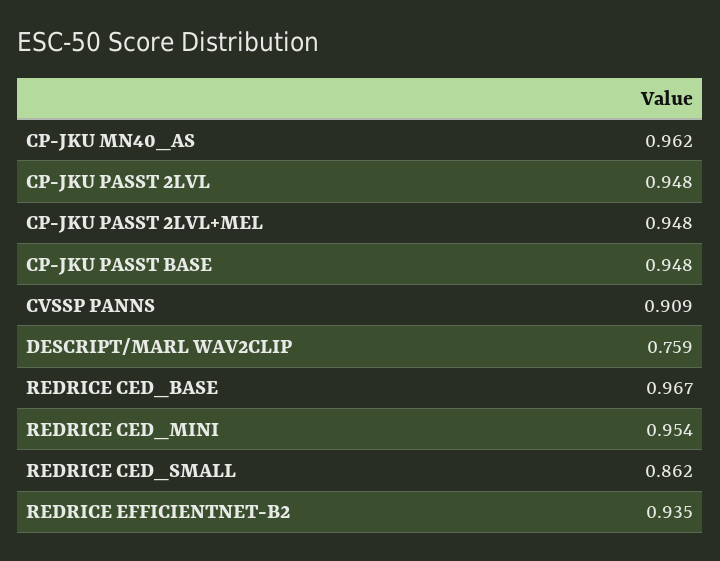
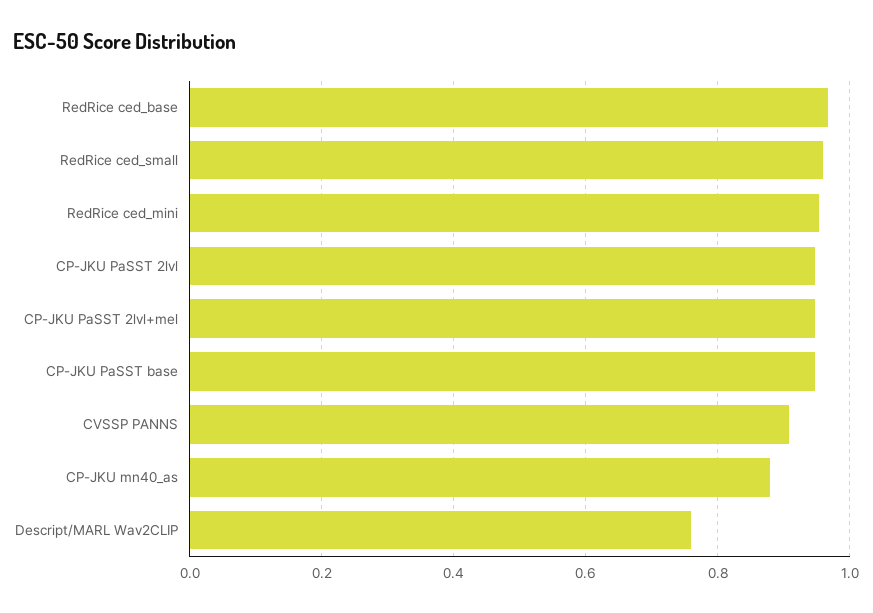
  {
-   "CP-JKU MN40_AS": 0.962,
+   "CP-JKU MN40_AS": 0.88,
    "CP-JKU PASST 2LVL": 0.948,
    "CP-JKU PASST 2LVL+MEL": 0.948,
    "CP-JKU PASST BASE": 0.948,
    "CVSSP PANNS": 0.909,
    "DESCRIPT/MARL WAV2CLIP": 0.759,
    "REDRICE CED_BASE": 0.967,
    "REDRICE CED_MINI": 0.954,
-   "REDRICE CED_SMALL": 0.862,
+   "REDRICE CED_SMALL": 0.96
-   "REDRICE EFFICIENTNET-B2": 0.935
  }

